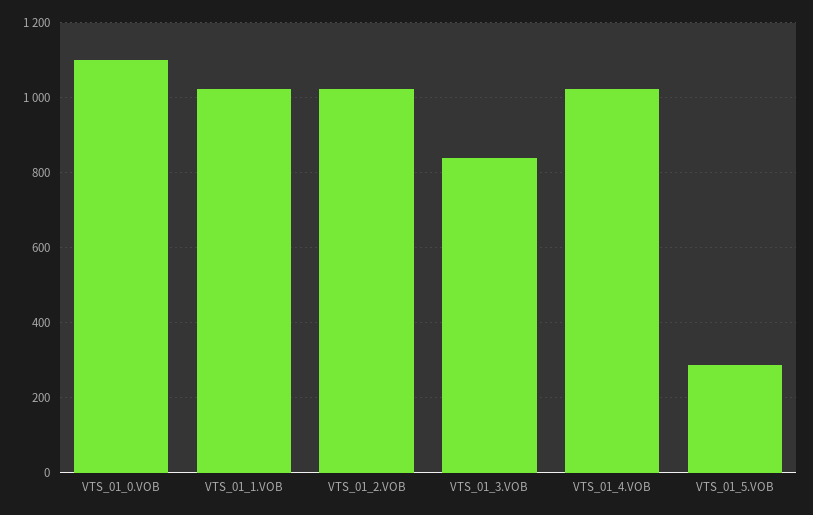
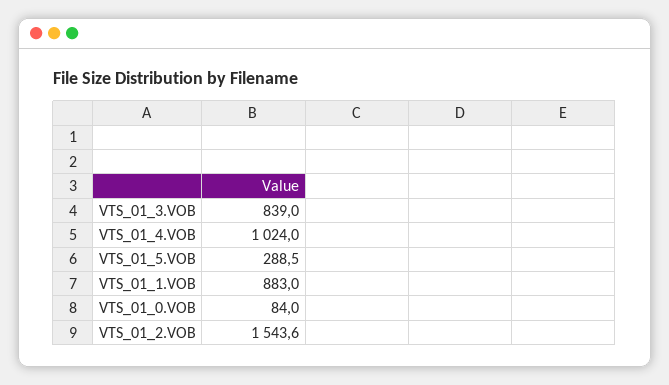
  {
-   "VTS_01_0.VOB": 1100,
+   "VTS_01_0.VOB": 84,
-   "VTS_01_1.VOB": 1020,
+   "VTS_01_1.VOB": 883,
-   "VTS_01_2.VOB": 1020,
+   "VTS_01_2.VOB": 1543.6,
    "VTS_01_3.VOB": 839,
    "VTS_01_4.VOB": 1024,
    "VTS_01_5.VOB": 288.5
  }

